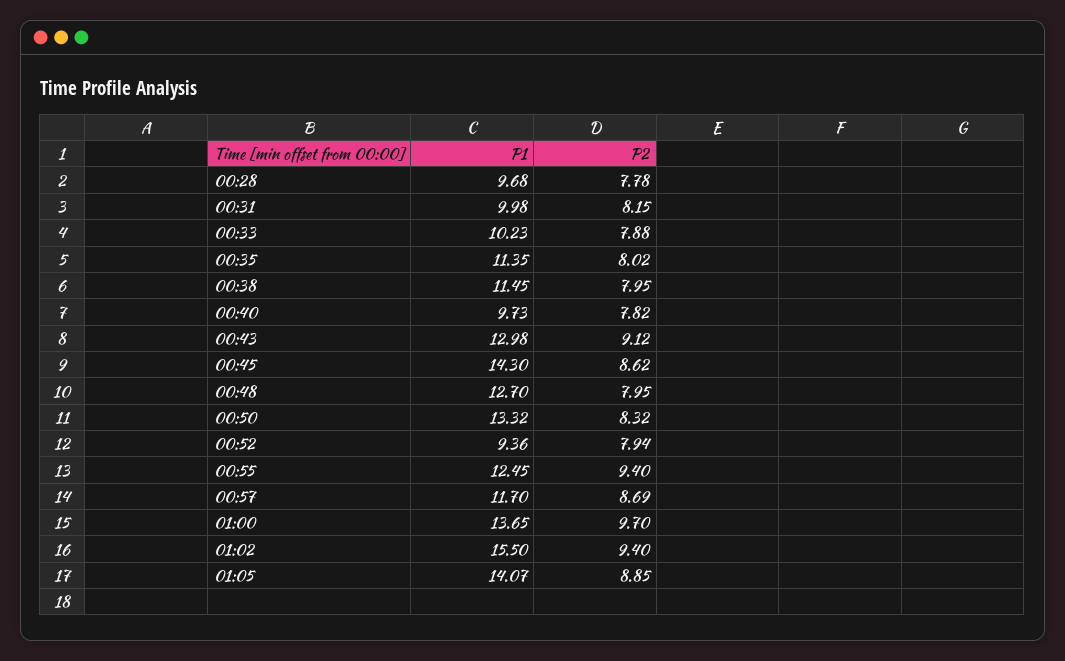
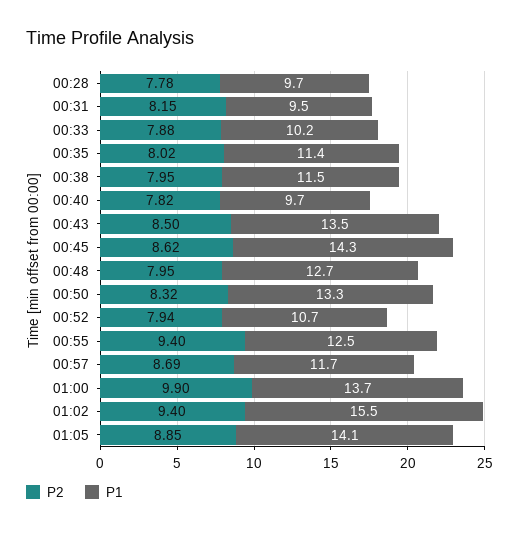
  {
    "P1": {
      "00:28": 9.68,
-     "00:31": 9.98,
+     "00:31": 9.5,
      "00:33": 10.23,
      "00:35": 11.35,
      "00:38": 11.45,
      "00:40": 9.73,
-     "00:43": 12.98,
+     "00:43": 13.5,
      "00:45": 14.3,
      "00:48": 12.7,
      "00:50": 13.32,
-     "00:52": 9.36,
+     "00:52": 10.7,
      "00:55": 12.45,
      "00:57": 11.7,
      "01:00": 13.65,
      "01:02": 15.5,
      "01:05": 14.07
    },
    "P2": {
      "00:28": 7.78,
      "00:31": 8.15,
      "00:33": 7.88,
      "00:35": 8.02,
      "00:38": 7.95,
      "00:40": 7.82,
-     "00:43": 9.12,
+     "00:43": 8.5,
      "00:45": 8.62,
      "00:48": 7.95,
      "00:50": 8.32,
      "00:52": 7.94,
      "00:55": 9.4,
      "00:57": 8.69,
-     "01:00": 9.7,
+     "01:00": 9.9,
      "01:02": 9.4,
      "01:05": 8.85
    }
  }

